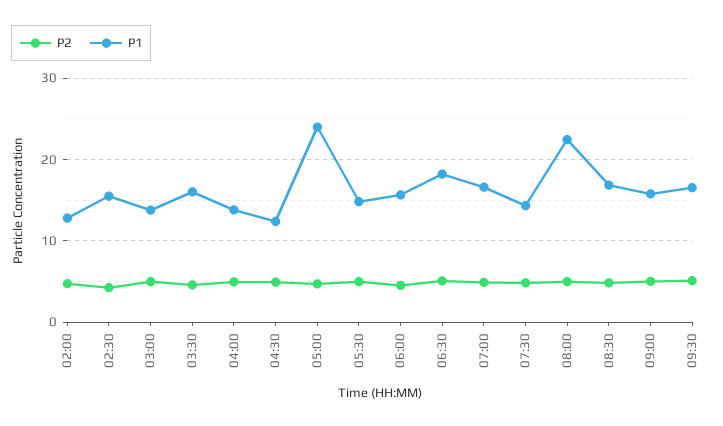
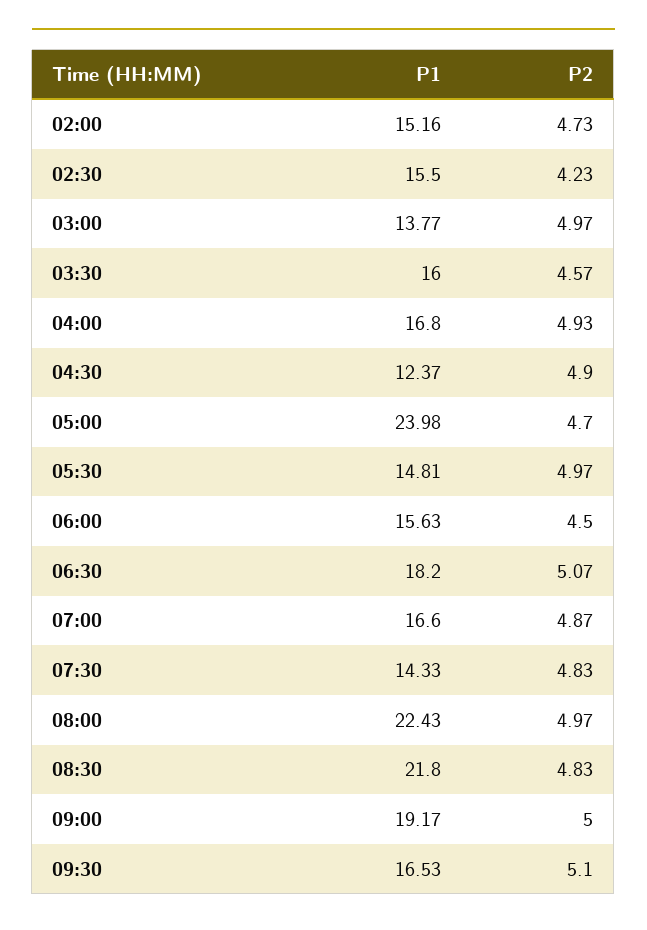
  {
    "P2": {
      "02:00": 4.73,
      "02:30": 4.23,
      "03:00": 4.97,
      "03:30": 4.57,
      "04:00": 4.93,
      "04:30": 4.9,
      "05:00": 4.7,
      "05:30": 4.97,
      "06:00": 4.5,
      "06:30": 5.07,
      "07:00": 4.87,
      "07:30": 4.83,
      "08:00": 4.97,
      "08:30": 4.83,
      "09:00": 5,
      "09:30": 5.1
    },
    "P1": {
-     "02:00": 13,
+     "02:00": 15.16,
      "02:30": 15.5,
      "03:00": 13.77,
      "03:30": 16,
-     "04:00": 14,
+     "04:00": 16.8,
      "04:30": 12.37,
      "05:00": 23.98,
      "05:30": 14.81,
      "06:00": 15.63,
      "06:30": 18.2,
      "07:00": 16.6,
      "07:30": 14.33,
      "08:00": 22.43,
-     "08:30": 17,
+     "08:30": 21.8,
-     "09:00": 16,
+     "09:00": 19.17,
      "09:30": 16.53
    }
  }

